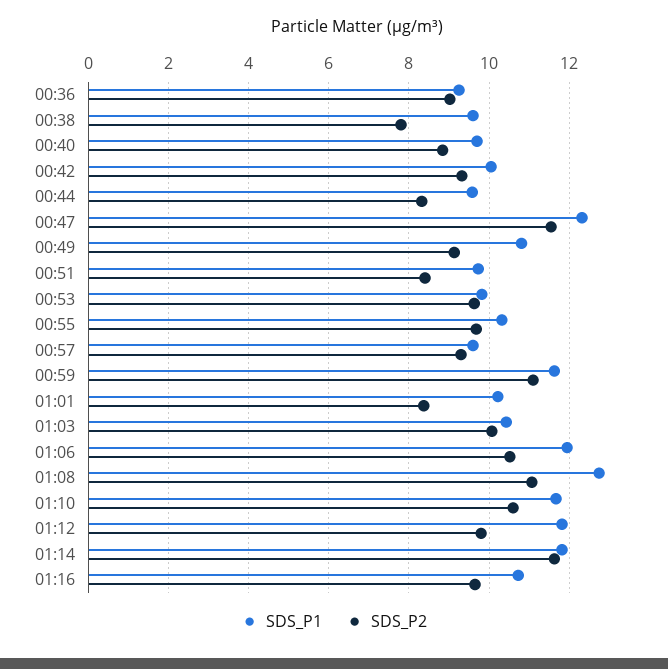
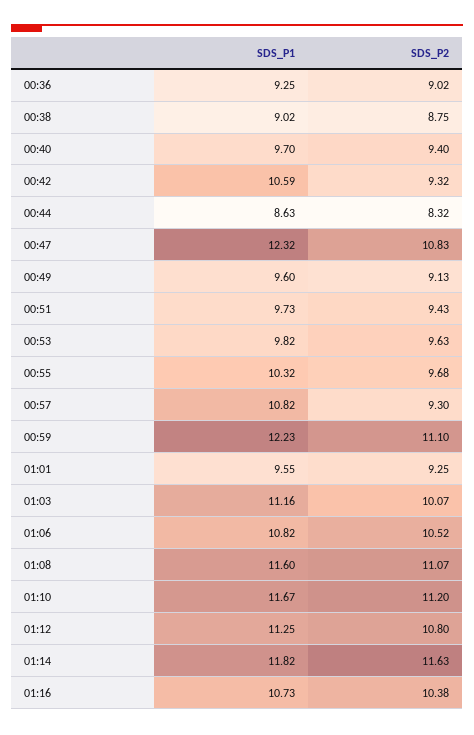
  {
    "SDS_P1": {
      "00:36": 9.25,
-     "00:38": 9.6,
+     "00:38": 9.02,
      "00:40": 9.7,
-     "00:42": 10,
+     "00:42": 10.59,
-     "00:44": 9.6,
+     "00:44": 8.63,
      "00:47": 12.32,
-     "00:49": 10.8,
+     "00:49": 9.6,
      "00:51": 9.73,
      "00:53": 9.82,
      "00:55": 10.32,
-     "00:57": 9.6,
+     "00:57": 10.82,
-     "00:59": 11.6,
+     "00:59": 12.23,
-     "01:01": 10.2,
+     "01:01": 9.55,
-     "01:03": 10.4,
+     "01:03": 11.16,
-     "01:06": 12,
+     "01:06": 10.82,
-     "01:08": 12.8,
+     "01:08": 11.6,
      "01:10": 11.67,
-     "01:12": 11.8,
+     "01:12": 11.25,
      "01:14": 11.82,
      "01:16": 10.73
    },
    "SDS_P2": {
      "00:36": 9.02,
-     "00:38": 7.8,
+     "00:38": 8.75,
-     "00:40": 8.8,
+     "00:40": 9.4,
      "00:42": 9.32,
      "00:44": 8.32,
-     "00:47": 11.6,
+     "00:47": 10.83,
      "00:49": 9.13,
-     "00:51": 8.4,
+     "00:51": 9.43,
      "00:53": 9.63,
      "00:55": 9.68,
      "00:57": 9.3,
      "00:59": 11.1,
-     "01:01": 8.4,
+     "01:01": 9.25,
      "01:03": 10.07,
      "01:06": 10.52,
      "01:08": 11.07,
-     "01:10": 10.6,
+     "01:10": 11.2,
-     "01:12": 9.8,
+     "01:12": 10.8,
      "01:14": 11.63,
-     "01:16": 9.6
+     "01:16": 10.38
    }
  }

